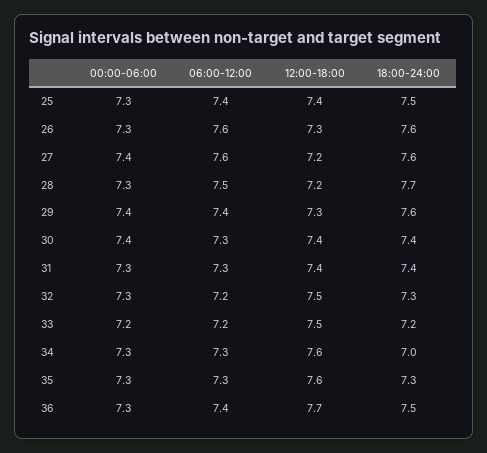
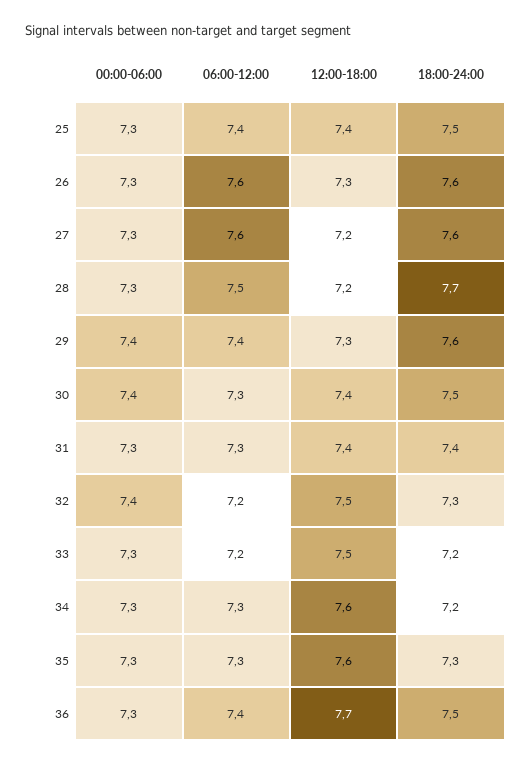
  {
    "00:00-06:00": {
      "25": 7.3,
      "26": 7.3,
-     "27": 7.4,
+     "27": 7.3,
      "28": 7.3,
      "29": 7.4,
      "30": 7.4,
      "31": 7.3,
-     "32": 7.3,
+     "32": 7.4,
-     "33": 7.2,
+     "33": 7.3,
      "34": 7.3,
      "35": 7.3,
      "36": 7.3
    },
    "06:00-12:00": {
      "25": 7.4,
      "26": 7.6,
      "27": 7.6,
      "28": 7.5,
      "29": 7.4,
      "30": 7.3,
      "31": 7.3,
      "32": 7.2,
      "33": 7.2,
      "34": 7.3,
      "35": 7.3,
      "36": 7.4
    },
    "12:00-18:00": {
      "25": 7.4,
      "26": 7.3,
      "27": 7.2,
      "28": 7.2,
      "29": 7.3,
      "30": 7.4,
      "31": 7.4,
      "32": 7.5,
      "33": 7.5,
      "34": 7.6,
      "35": 7.6,
      "36": 7.7
    },
    "18:00-24:00": {
      "25": 7.5,
      "26": 7.6,
      "27": 7.6,
      "28": 7.7,
      "29": 7.6,
-     "30": 7.4,
+     "30": 7.5,
      "31": 7.4,
      "32": 7.3,
      "33": 7.2,
-     "34": 7,
+     "34": 7.2,
      "35": 7.3,
      "36": 7.5
    }
  }

